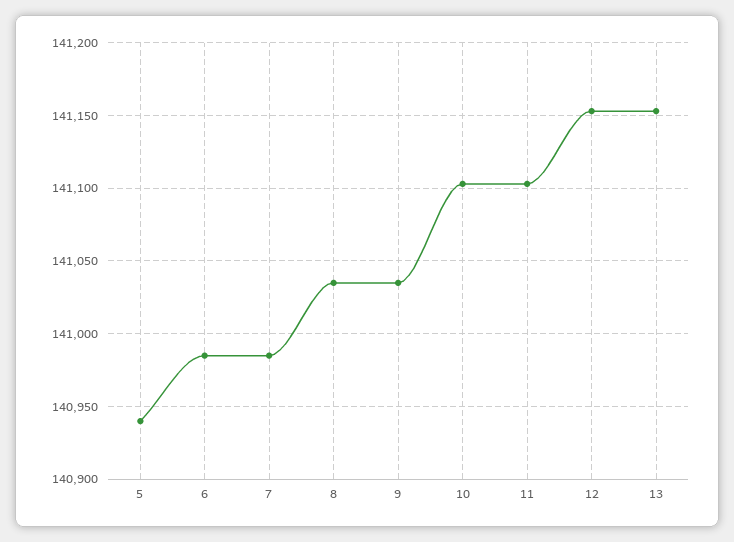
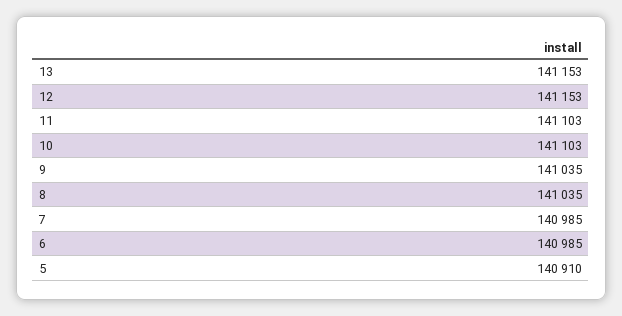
  {
-   "5": 140940,
+   "5": 140910,
    "6": 140985,
    "7": 140985,
    "8": 141035,
    "9": 141035,
    "10": 141103,
    "11": 141103,
    "12": 141153,
    "13": 141153
  }

